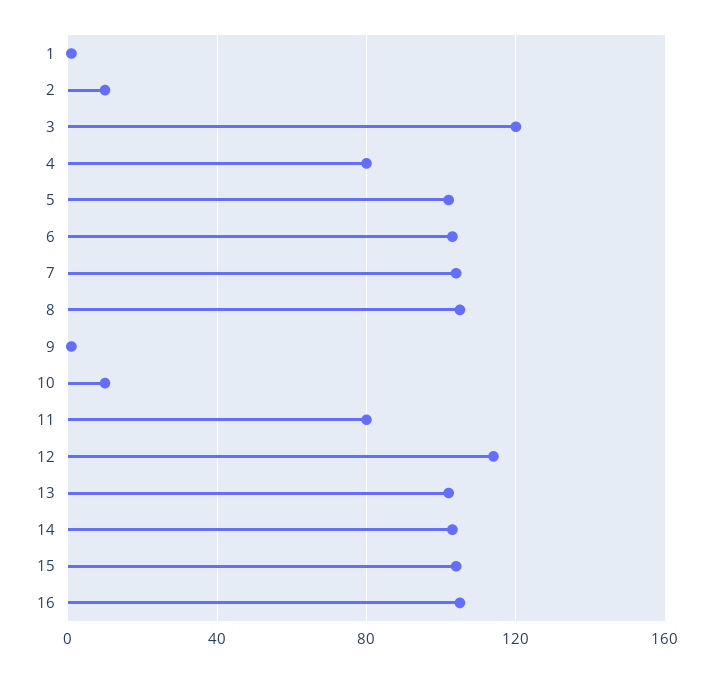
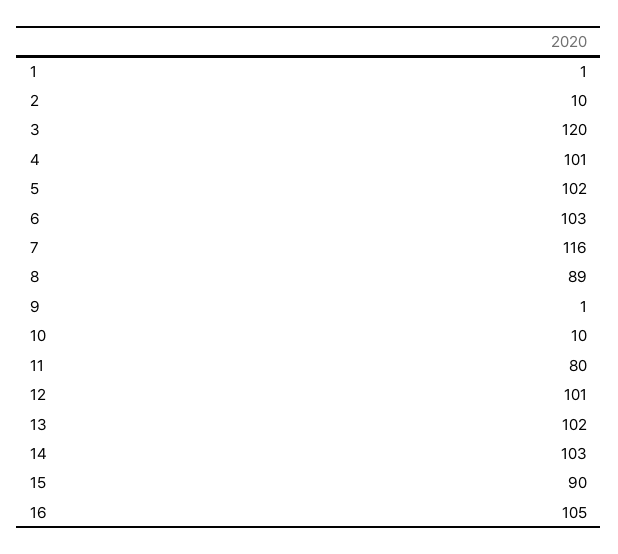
  {
    "1": 1,
    "2": 10,
    "3": 120,
-   "4": 80,
+   "4": 101,
    "5": 102,
    "6": 103,
-   "7": 105,
+   "7": 116,
-   "8": 105,
+   "8": 89,
    "9": 1,
    "10": 10,
    "11": 80,
-   "12": 115,
+   "12": 101,
    "13": 102,
    "14": 103,
-   "15": 105,
+   "15": 90,
    "16": 105
  }

